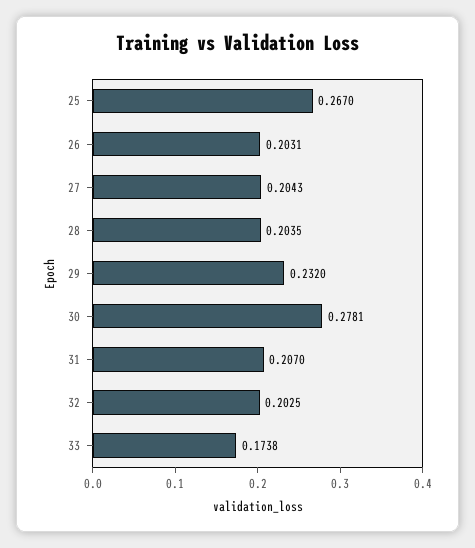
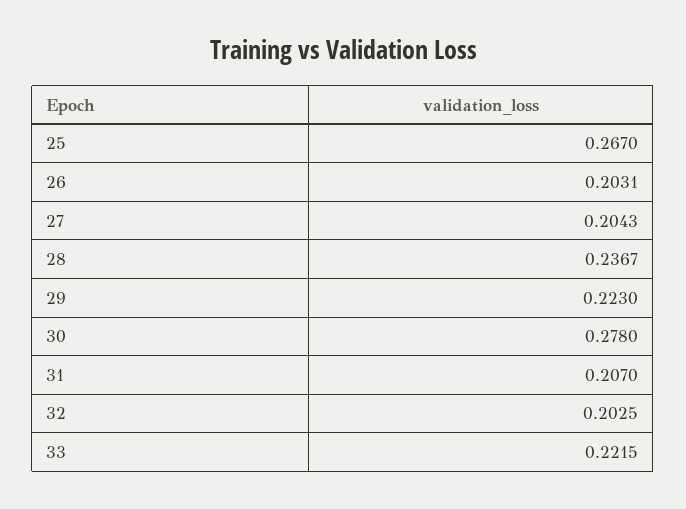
  {
    "25": 0.267,
    "26": 0.2031,
    "27": 0.2043,
-   "28": 0.2035,
+   "28": 0.2367,
-   "29": 0.232,
+   "29": 0.223,
-   "30": 0.2781,
+   "30": 0.278,
    "31": 0.207,
    "32": 0.2025,
-   "33": 0.1738
+   "33": 0.2215
  }

